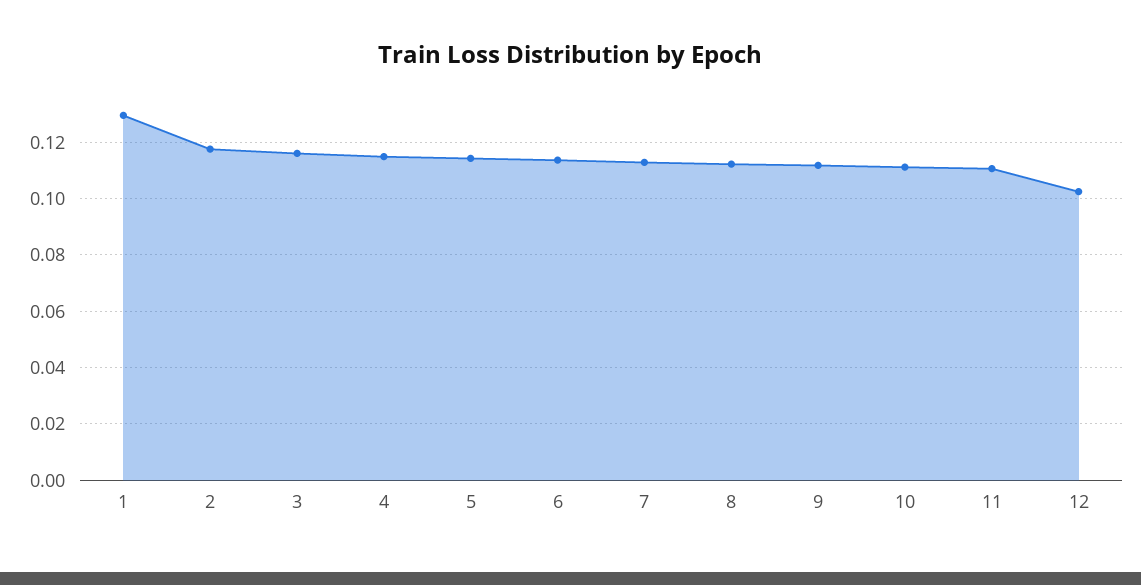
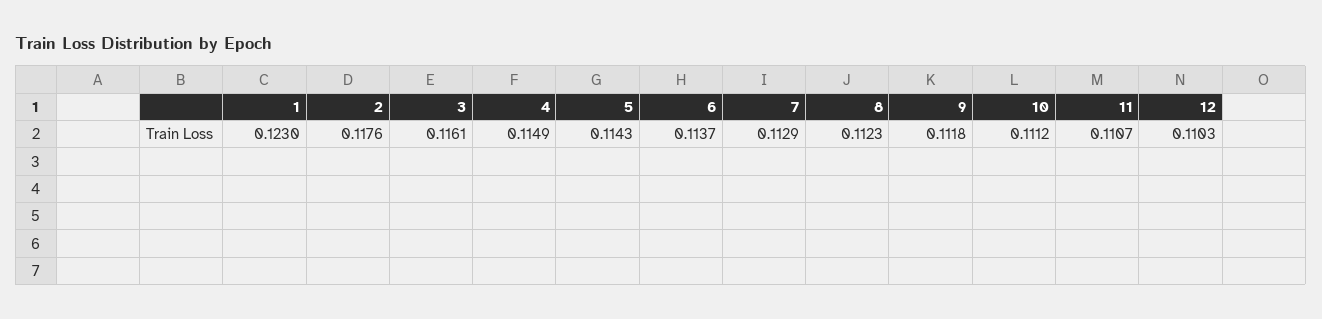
  {
-   "1": 0.13,
+   "1": 0.123,
    "2": 0.1176,
    "3": 0.1161,
    "4": 0.1149,
    "5": 0.1143,
    "6": 0.1137,
    "7": 0.1129,
    "8": 0.1123,
    "9": 0.1118,
    "10": 0.1112,
    "11": 0.1107,
-   "12": 0.1025
+   "12": 0.1103
  }

